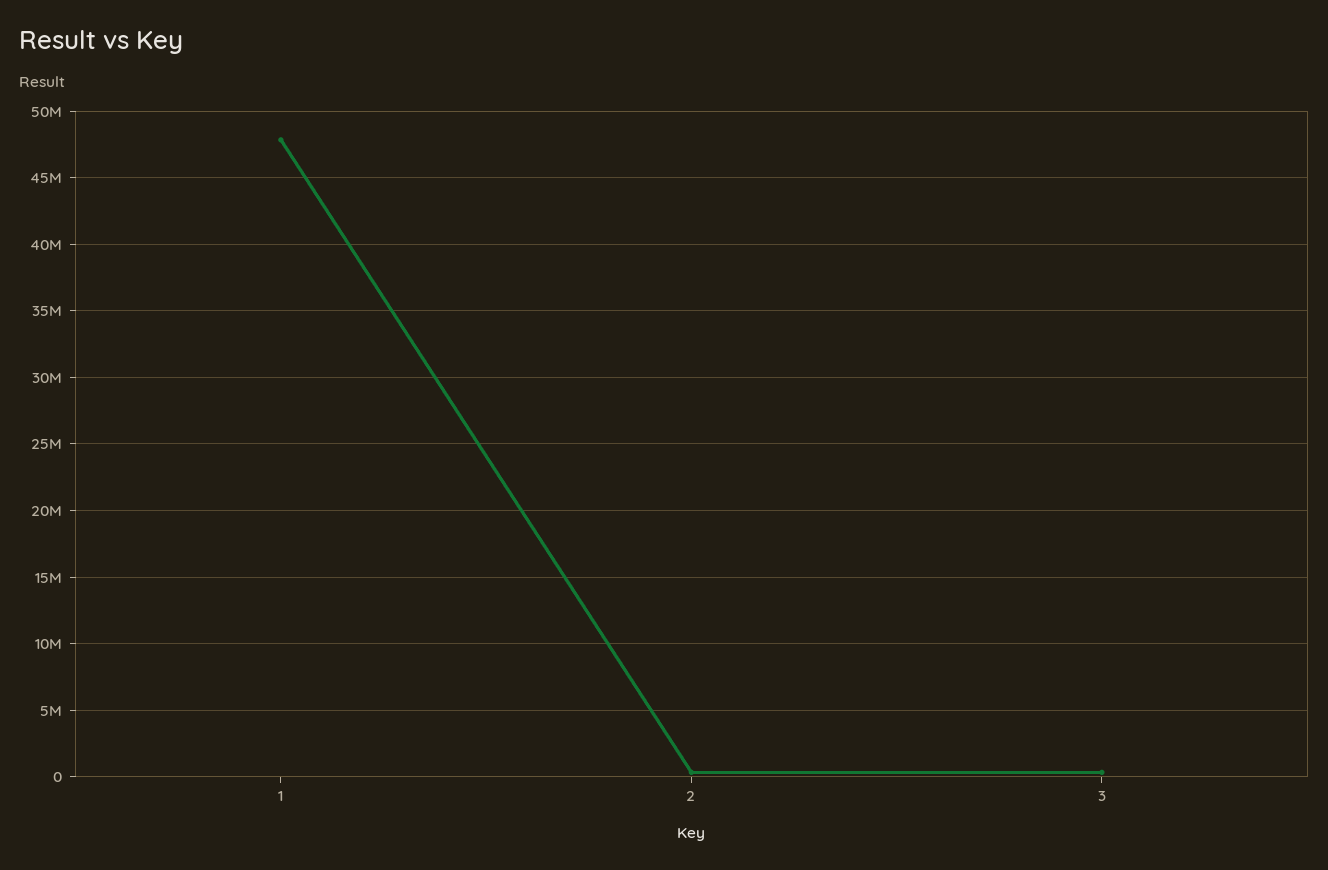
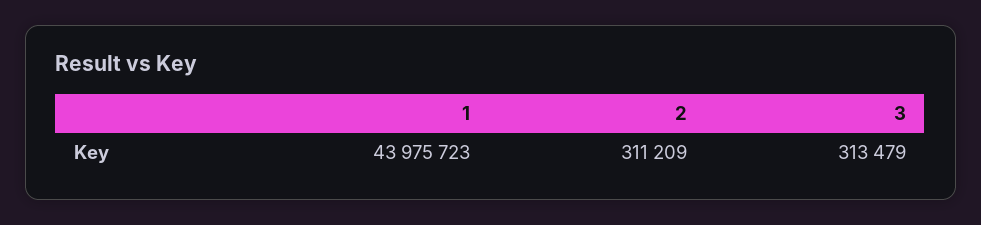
  {
-   "1": 48000000,
+   "1": 43975723,
    "2": 311209,
    "3": 313479
  }

